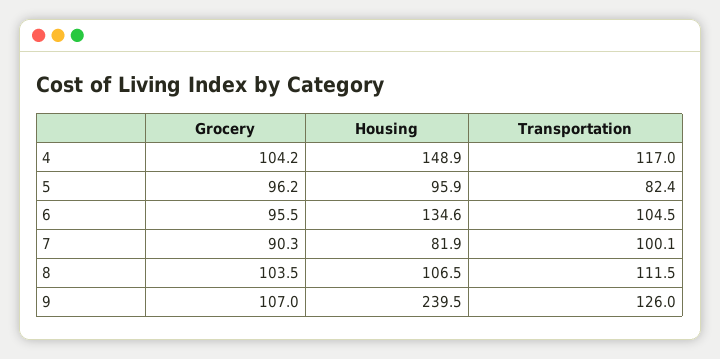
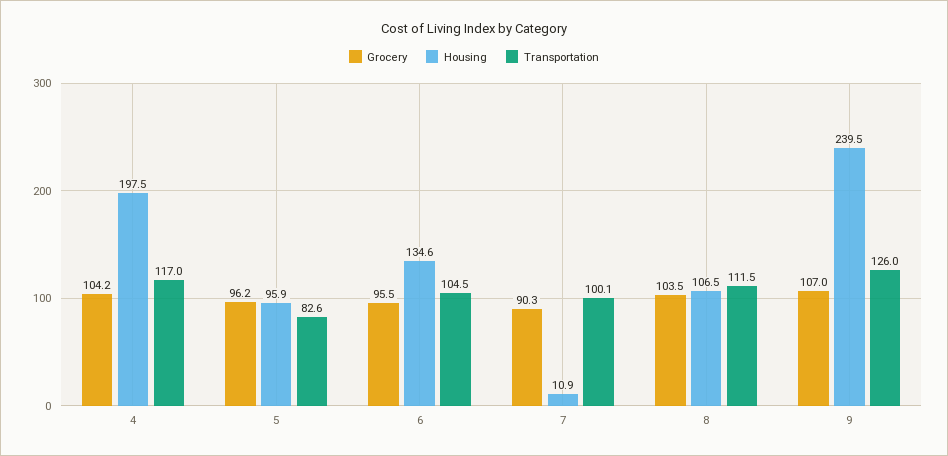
  {
    "Grocery": {
      "4": 104.2,
      "5": 96.2,
      "6": 95.5,
      "7": 90.3,
      "8": 103.5,
      "9": 107
    },
    "Housing": {
-     "4": 148.9,
+     "4": 197.5,
      "5": 95.9,
      "6": 134.6,
-     "7": 81.9,
+     "7": 10.9,
      "8": 106.5,
      "9": 239.5
    },
    "Transportation": {
      "4": 117,
-     "5": 82.4,
+     "5": 82.6,
      "6": 104.5,
      "7": 100.1,
      "8": 111.5,
      "9": 126
    }
  }

